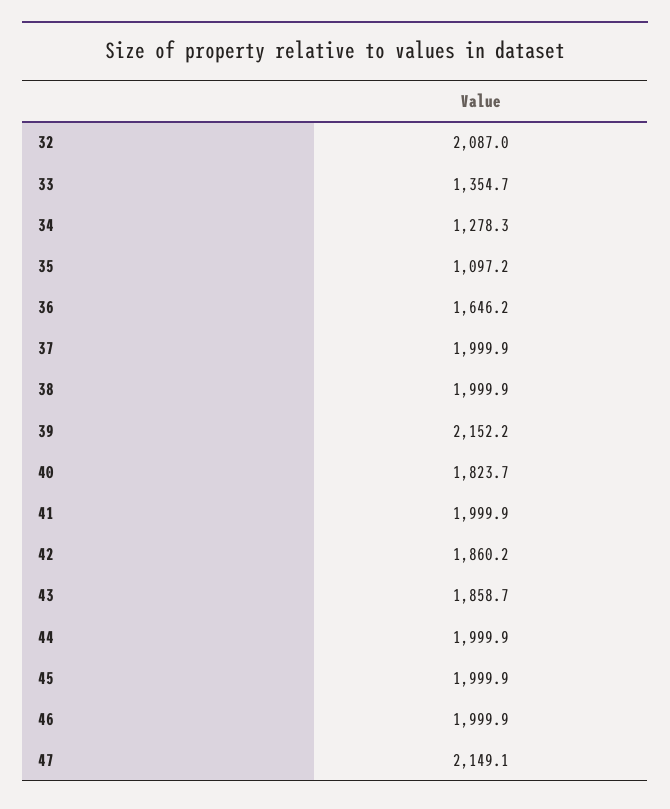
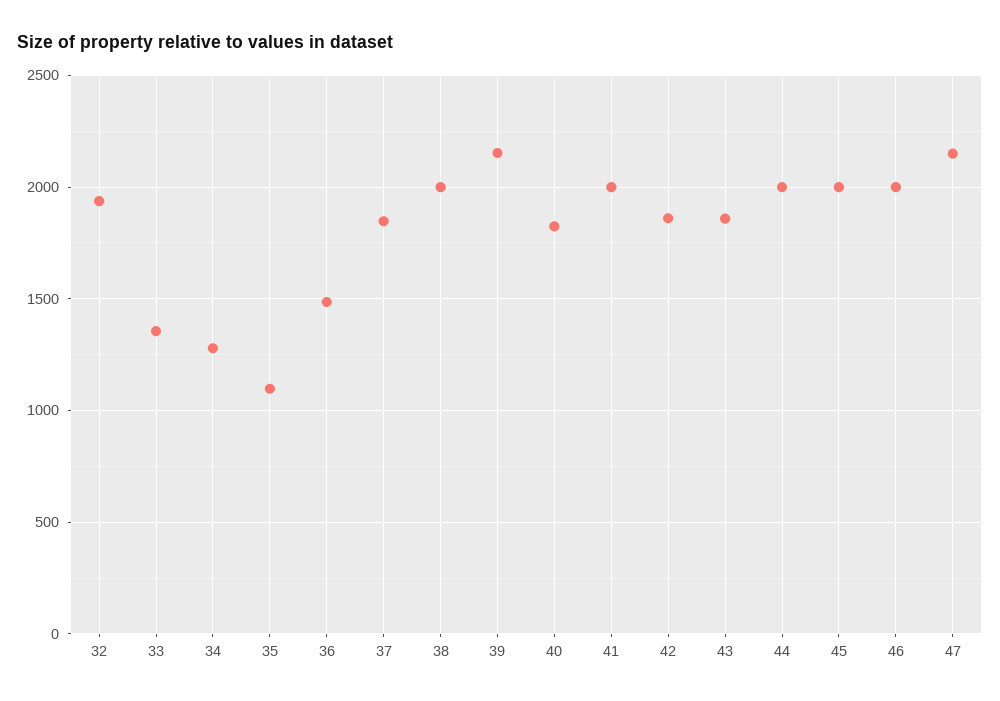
  {
-   "32": 2087,
+   "32": 1950,
    "33": 1354.7,
    "34": 1278.3,
    "35": 1097.2,
-   "36": 1646.2,
+   "36": 1500,
-   "37": 1999.9,
+   "37": 1850,
    "38": 1999.9,
    "39": 2152.2,
    "40": 1823.7,
    "41": 1999.9,
    "42": 1860.2,
    "43": 1858.7,
    "44": 1999.9,
    "45": 1999.9,
    "46": 1999.9,
    "47": 2149.1
  }

